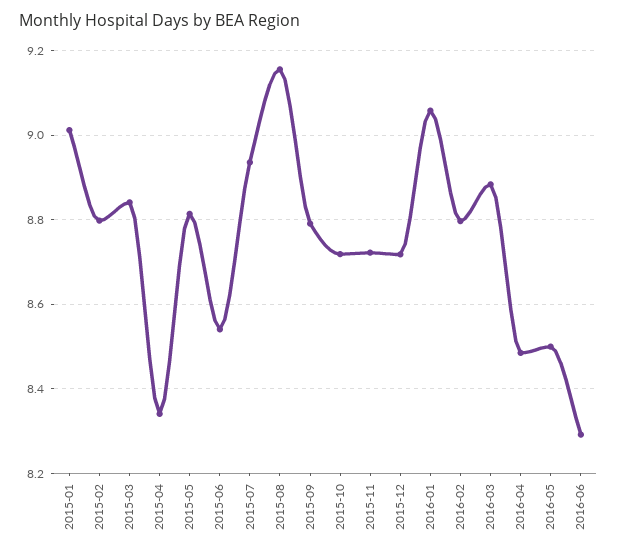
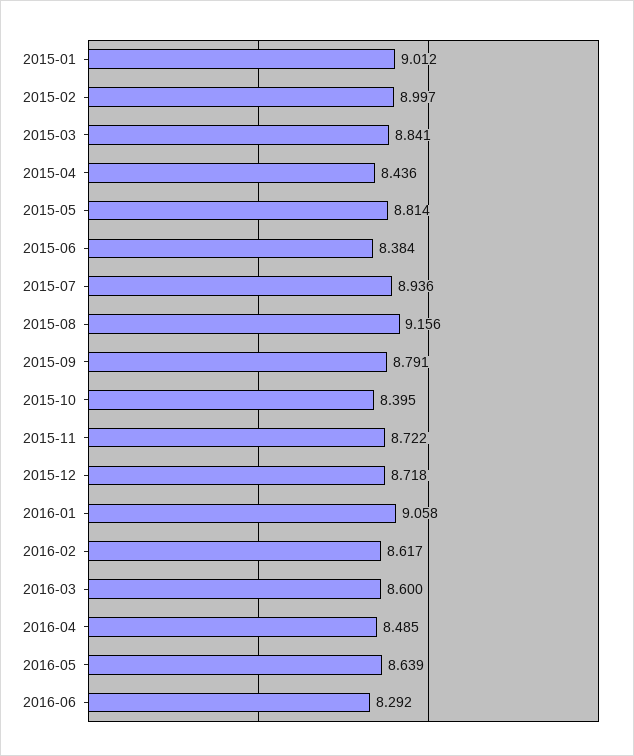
  {
    "2015-01": 9.012,
-   "2015-02": 8.8,
+   "2015-02": 8.997,
    "2015-03": 8.841,
-   "2015-04": 8.34,
+   "2015-04": 8.436,
    "2015-05": 8.814,
-   "2015-06": 8.54,
+   "2015-06": 8.384,
    "2015-07": 8.936,
    "2015-08": 9.156,
    "2015-09": 8.791,
-   "2015-10": 8.72,
+   "2015-10": 8.395,
    "2015-11": 8.722,
    "2015-12": 8.718,
    "2016-01": 9.058,
-   "2016-02": 8.8,
+   "2016-02": 8.617,
-   "2016-03": 8.88,
+   "2016-03": 8.6,
    "2016-04": 8.485,
-   "2016-05": 8.5,
+   "2016-05": 8.639,
    "2016-06": 8.292
  }

